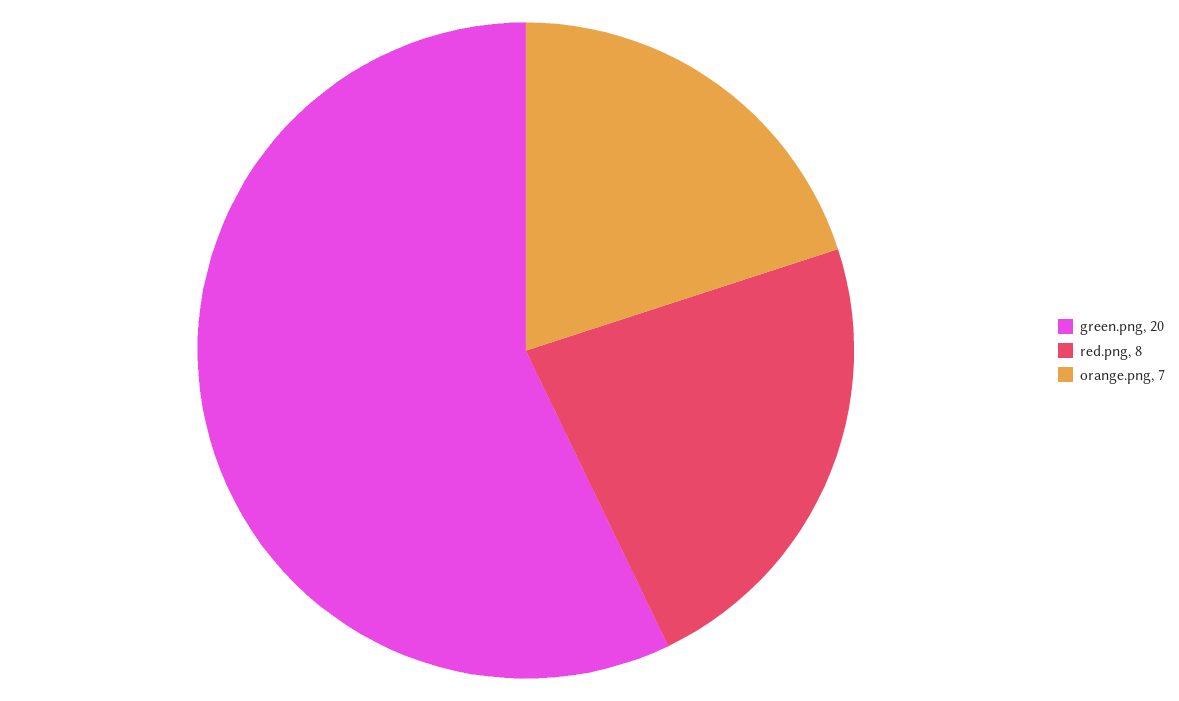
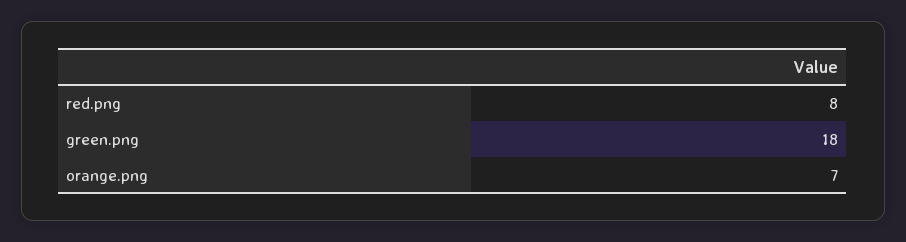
  {
-   "green.png": 20,
+   "green.png": 18,
    "red.png": 8,
    "orange.png": 7
  }

